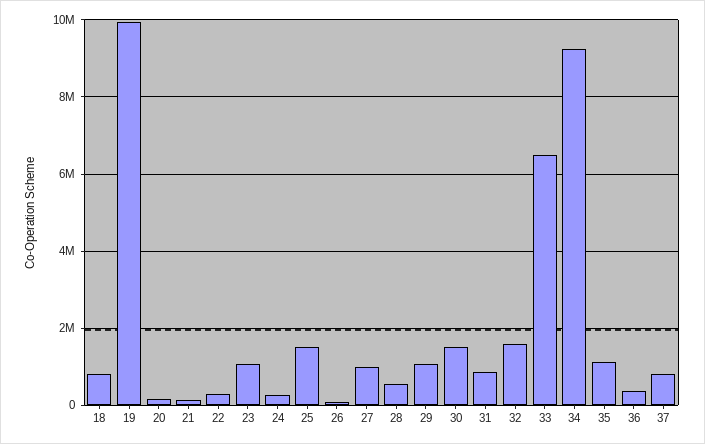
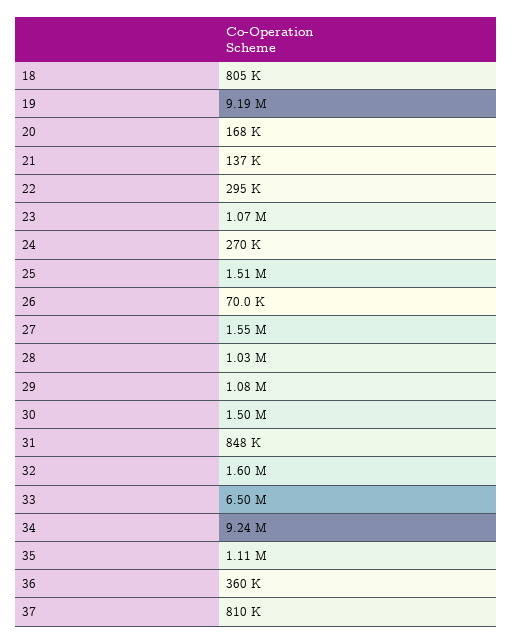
  {
    "18": 805000,
-   "19": 10000000,
+   "19": 9190000,
    "20": 168000,
    "21": 137000,
    "22": 295000,
    "23": 1070000,
    "24": 270000,
    "25": 1510000,
    "26": 70000,
-   "27": 1000000,
+   "27": 1550000,
-   "28": 600000,
+   "28": 1030000,
    "29": 1080000,
    "30": 1500000,
    "31": 848000,
    "32": 1600000,
    "33": 6500000,
    "34": 9240000,
    "35": 1110000,
    "36": 360000,
    "37": 810000
  }

